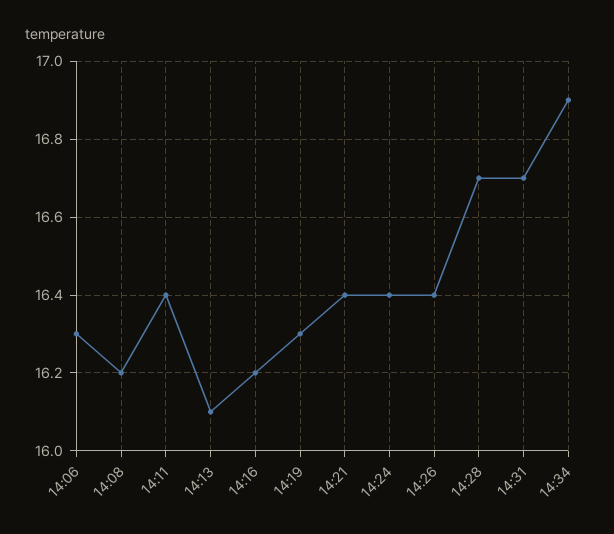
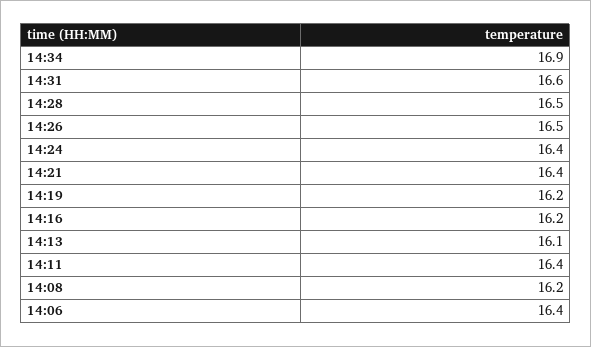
  {
-   "14:06": 16.3,
+   "14:06": 16.4,
    "14:08": 16.2,
    "14:11": 16.4,
    "14:13": 16.1,
    "14:16": 16.2,
-   "14:19": 16.3,
+   "14:19": 16.2,
    "14:21": 16.4,
    "14:24": 16.4,
-   "14:26": 16.4,
+   "14:26": 16.5,
-   "14:28": 16.7,
+   "14:28": 16.5,
-   "14:31": 16.7,
+   "14:31": 16.6,
    "14:34": 16.9
  }

